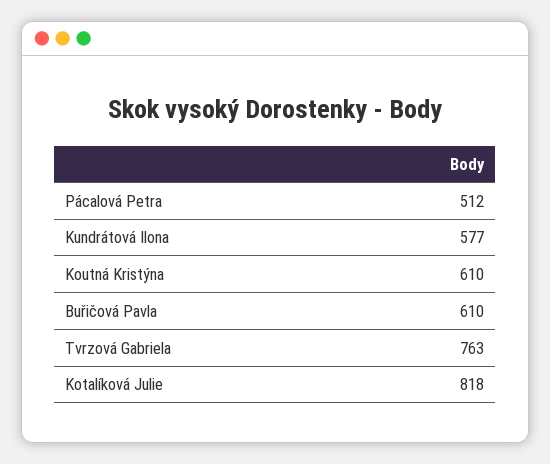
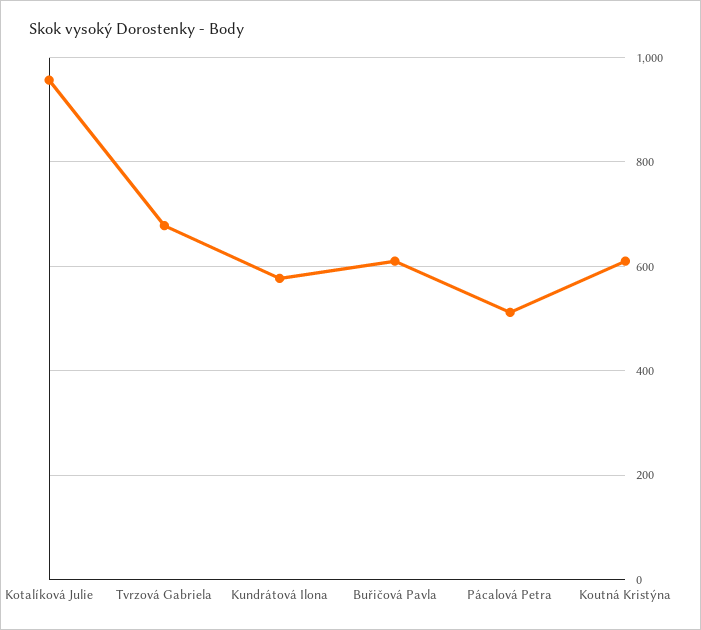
  {
    "Pácalová Petra": 512,
    "Kundrátová Ilona": 577,
    "Koutná Kristýna": 610,
    "Buřičová Pavla": 610,
-   "Tvrzová Gabriela": 763,
+   "Tvrzová Gabriela": 680,
-   "Kotalíková Julie": 818
+   "Kotalíková Julie": 960
  }

